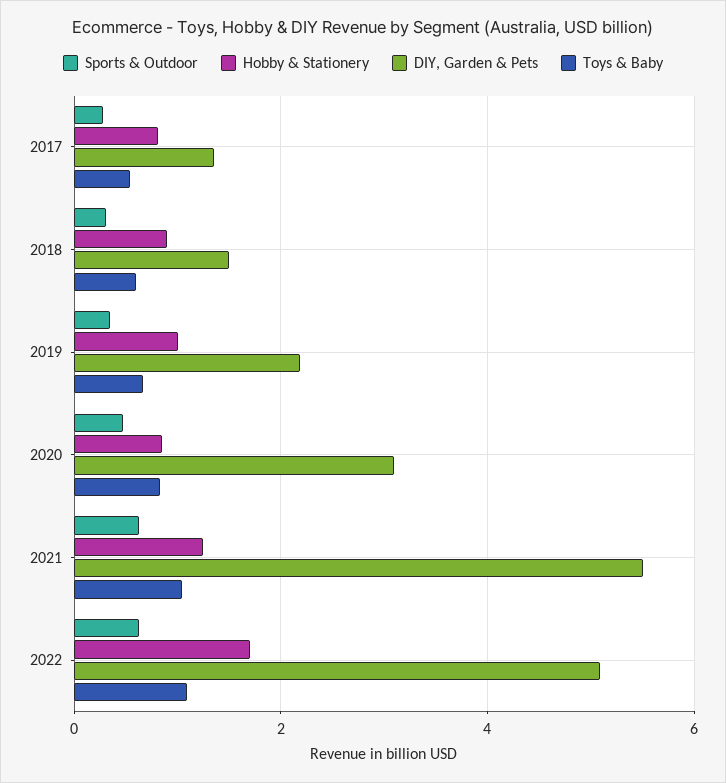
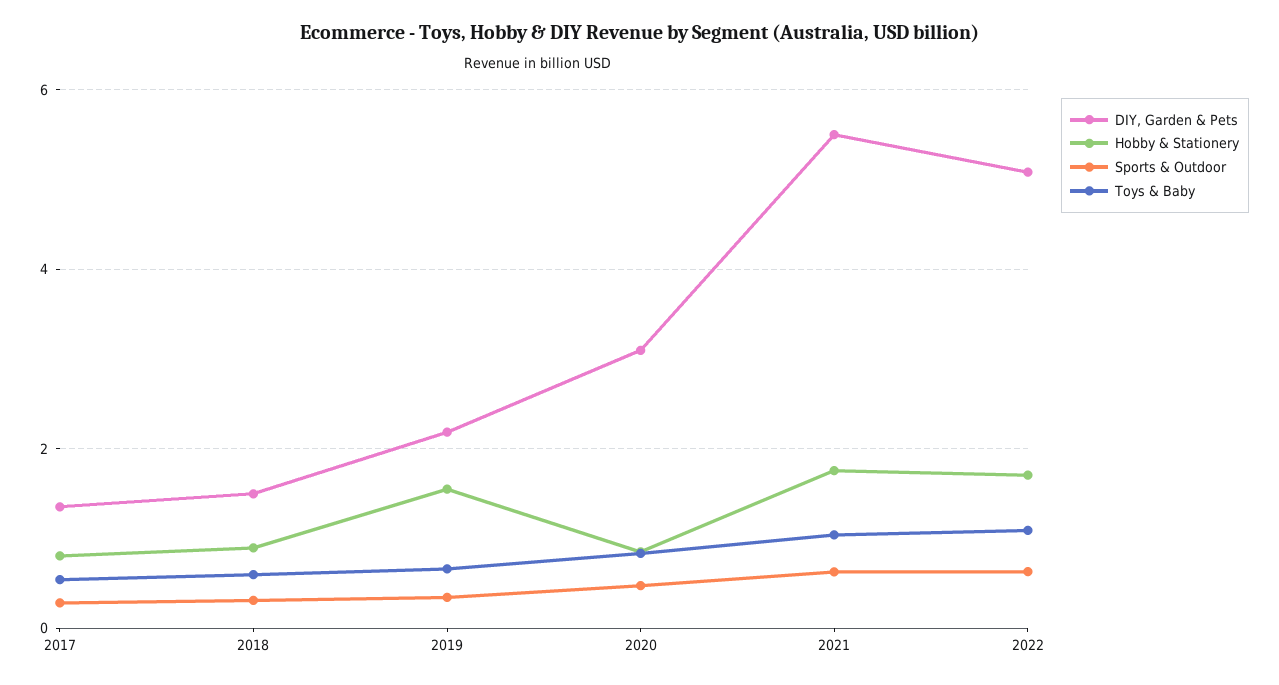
  {
    "Sports & Outdoor": {
      "2017": 0.2,
      "2018": 0.4,
      "2019": 0.4,
      "2020": 0.4,
      "2021": 0.6,
      "2022": 0.6
    },
    "Hobby & Stationery": {
      "2017": 0.8,
      "2018": 0.8,
-     "2019": 1,
+     "2019": 1.6,
      "2020": 0.8,
-     "2021": 1.2,
+     "2021": 1.8,
      "2022": 1.8
    },
    "DIY, Garden & Pets": {
      "2017": 1.4,
      "2018": 1.6,
      "2019": 2.2,
      "2020": 3,
      "2021": 5.6,
      "2022": 5
    },
    "Toys & Baby": {
      "2017": 0.6,
      "2018": 0.6,
      "2019": 0.6,
      "2020": 0.8,
      "2021": 1,
      "2022": 1
    }
  }

